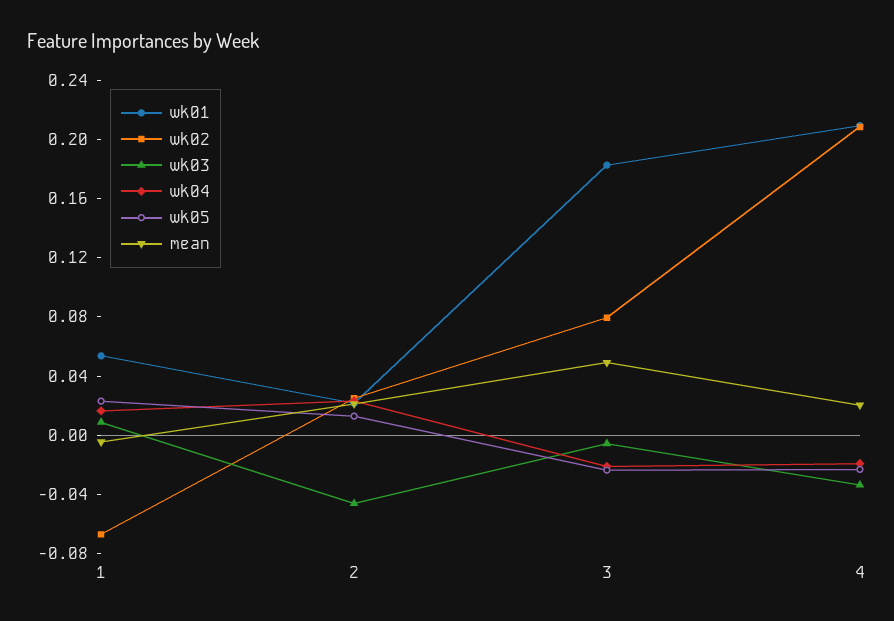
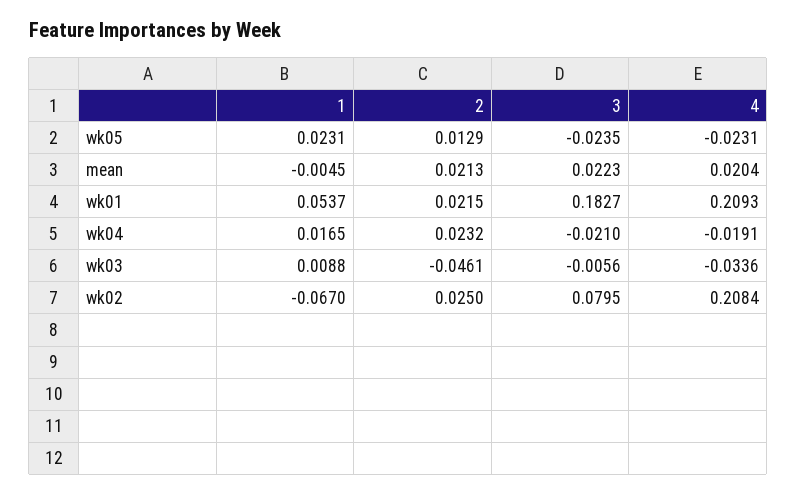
  {
    "wk01": {
      "1": 0.0537,
      "2": 0.0215,
      "3": 0.1827,
      "4": 0.2093
    },
    "wk02": {
      "1": -0.067,
      "2": 0.025,
      "3": 0.0795,
      "4": 0.2084
    },
    "wk03": {
      "1": 0.0088,
      "2": -0.0461,
      "3": -0.0056,
      "4": -0.0336
    },
    "wk04": {
      "1": 0.0165,
      "2": 0.0232,
      "3": -0.021,
      "4": -0.0191
    },
    "wk05": {
      "1": 0.0231,
      "2": 0.0129,
      "3": -0.0235,
      "4": -0.0231
    },
    "mean": {
      "1": -0.0045,
      "2": 0.0213,
-     "3": 0.05,
+     "3": 0.0223,
      "4": 0.0204
    }
  }

